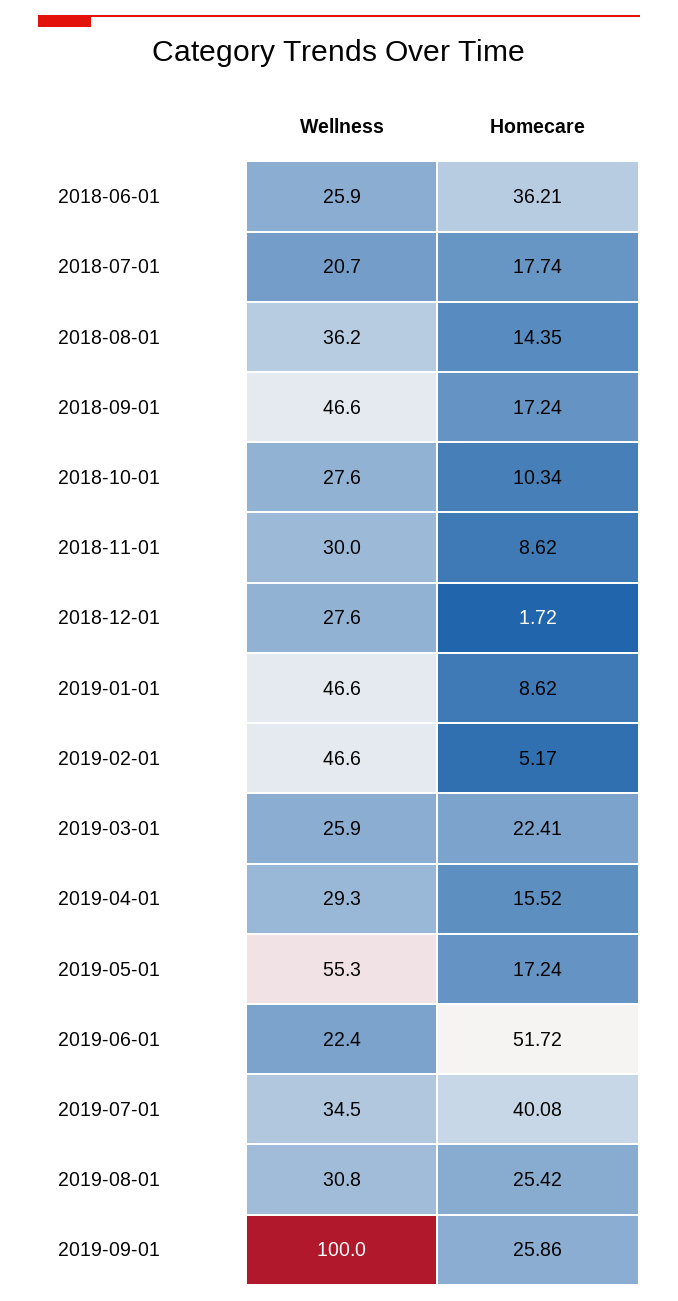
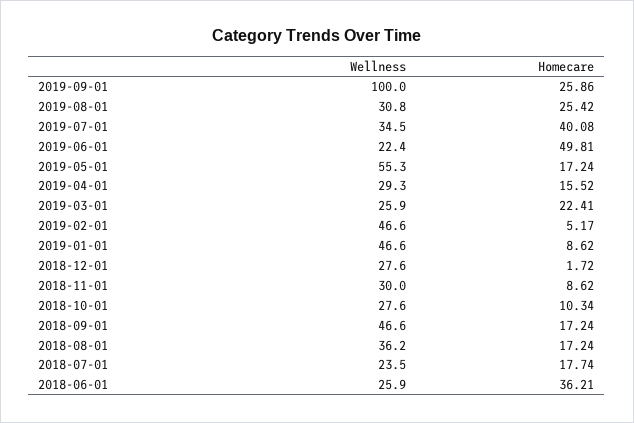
  {
    "Wellness": {
      "2018-06-01": 25.9,
-     "2018-07-01": 20.7,
+     "2018-07-01": 23.5,
      "2018-08-01": 36.2,
      "2018-09-01": 46.6,
      "2018-10-01": 27.6,
      "2018-11-01": 30,
      "2018-12-01": 27.6,
      "2019-01-01": 46.6,
      "2019-02-01": 46.6,
      "2019-03-01": 25.9,
      "2019-04-01": 29.3,
      "2019-05-01": 55.3,
      "2019-06-01": 22.4,
      "2019-07-01": 34.5,
      "2019-08-01": 30.8,
      "2019-09-01": 100
    },
    "Homecare": {
      "2018-06-01": 36.21,
      "2018-07-01": 17.74,
-     "2018-08-01": 14.35,
+     "2018-08-01": 17.24,
      "2018-09-01": 17.24,
      "2018-10-01": 10.34,
      "2018-11-01": 8.62,
      "2018-12-01": 1.72,
      "2019-01-01": 8.62,
      "2019-02-01": 5.17,
      "2019-03-01": 22.41,
      "2019-04-01": 15.52,
      "2019-05-01": 17.24,
-     "2019-06-01": 51.72,
+     "2019-06-01": 49.81,
      "2019-07-01": 40.08,
      "2019-08-01": 25.42,
      "2019-09-01": 25.86
    }
  }

